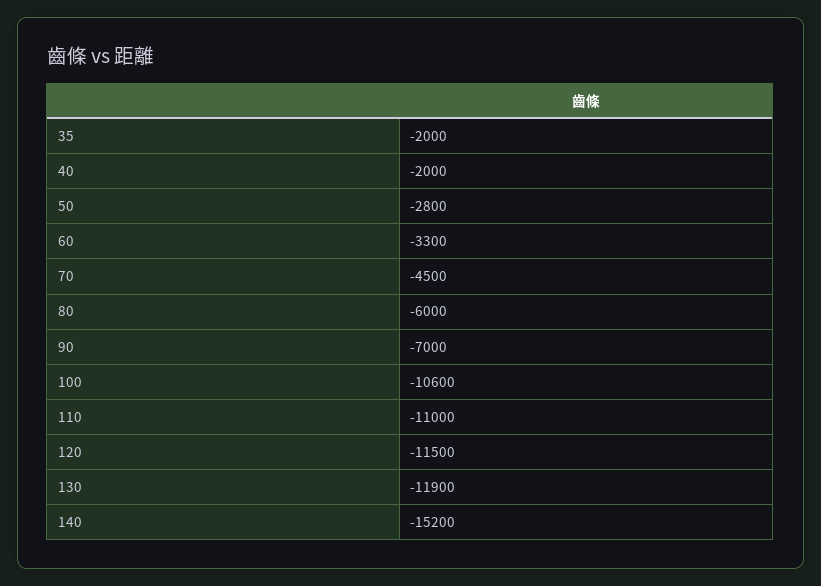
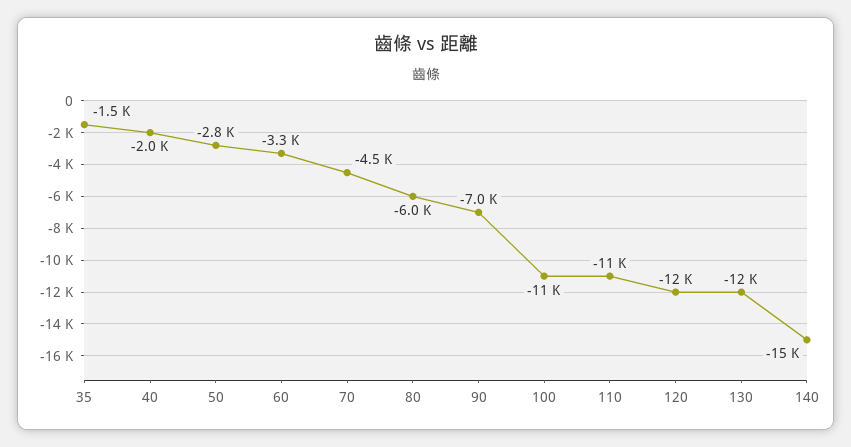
  {
-   "35": -2000,
+   "35": -1500,
    "40": -2000,
    "50": -2800,
    "60": -3300,
    "70": -4500,
    "80": -6000,
    "90": -7000,
    "100": -10600,
    "110": -11000,
    "120": -11500,
    "130": -11900,
    "140": -15200
  }

